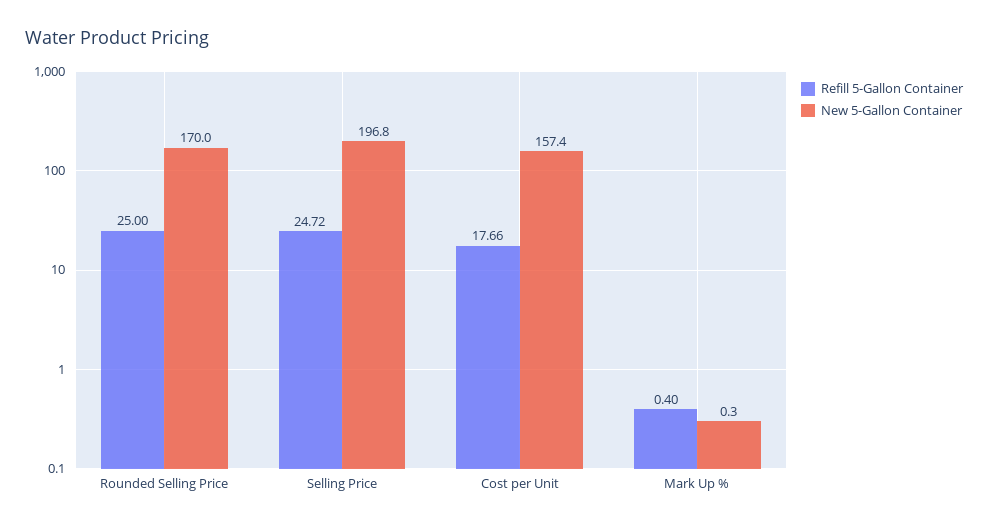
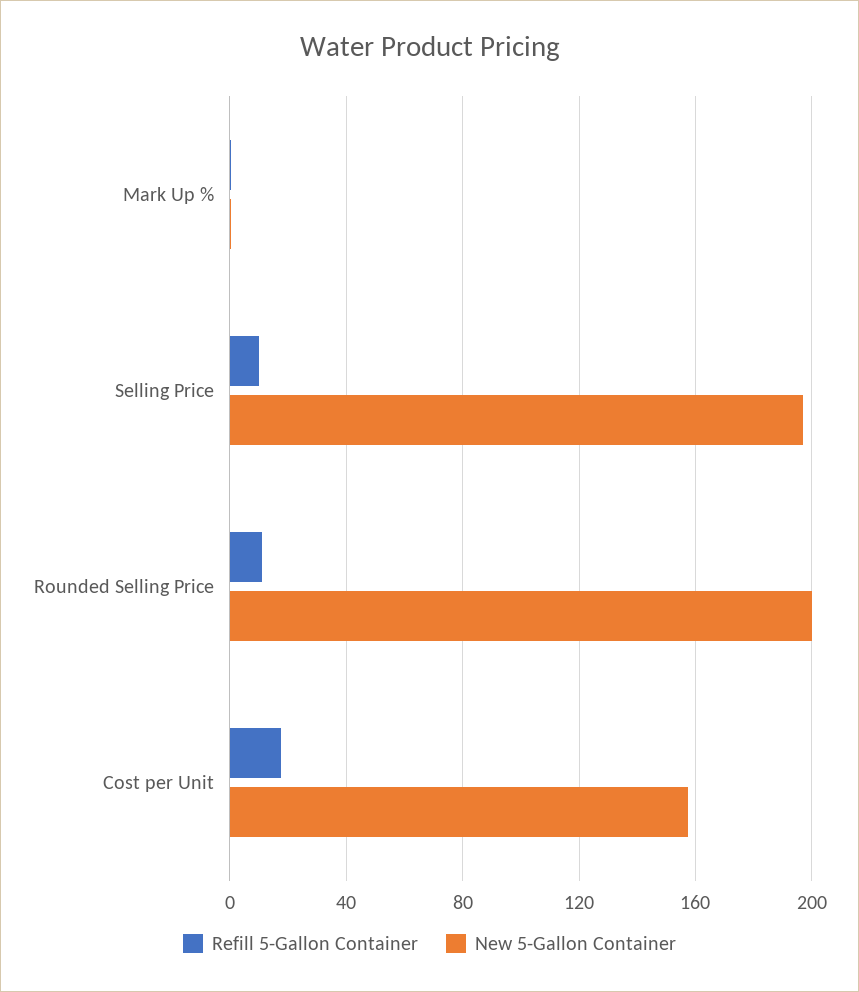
  {
    "Refill 5-Gallon Container": {
-     "Rounded Selling Price": 25,
+     "Rounded Selling Price": 10,
-     "Selling Price": 24.72,
+     "Selling Price": 10,
      "Cost per Unit": 17.66,
      "Mark Up %": 0.4
    },
    "New 5-Gallon Container": {
-     "Rounded Selling Price": 170,
+     "Rounded Selling Price": 200,
      "Selling Price": 196.8,
      "Cost per Unit": 157.4,
      "Mark Up %": 0.3
    }
  }

